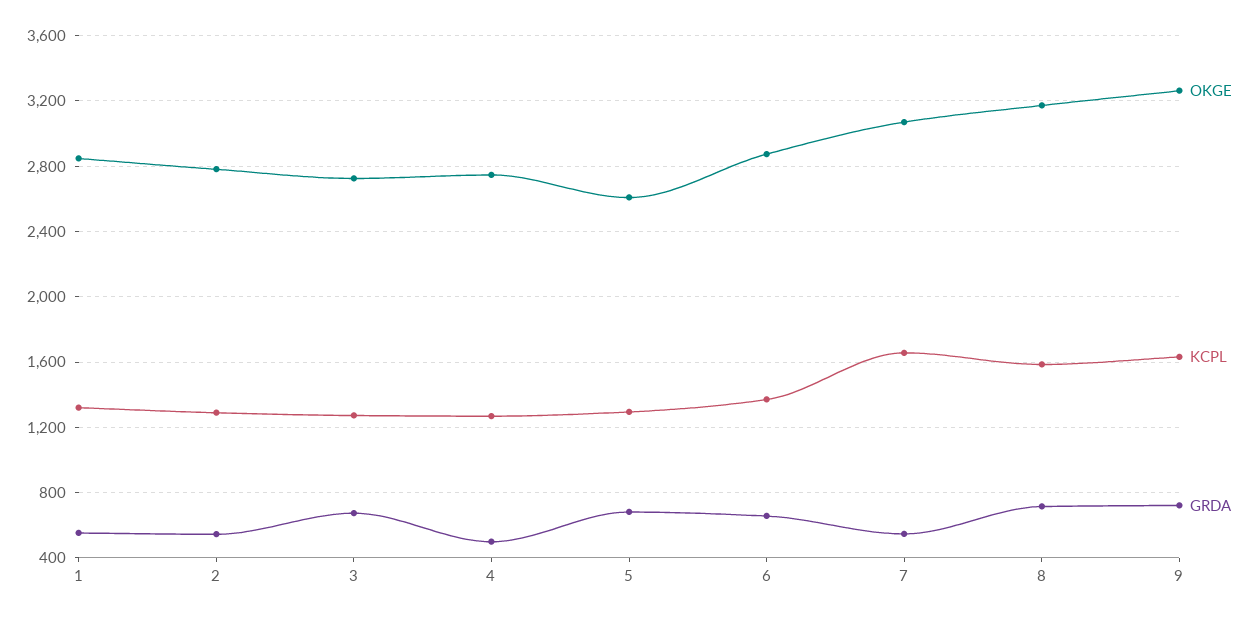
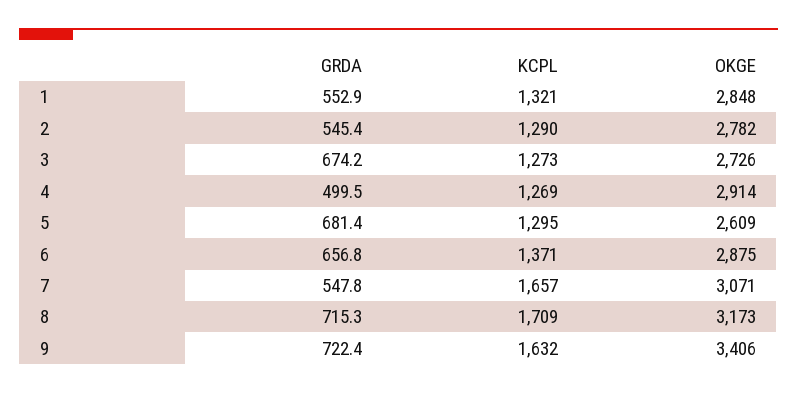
  {
    "OKGE": {
      "1": 2848,
      "2": 2782,
      "3": 2726,
-     "4": 2750,
+     "4": 2914,
      "5": 2609,
      "6": 2875,
      "7": 3071,
      "8": 3173,
-     "9": 3250
+     "9": 3406
    },
    "KCPL": {
      "1": 1321,
      "2": 1290,
      "3": 1273,
      "4": 1269,
      "5": 1295,
      "6": 1371,
      "7": 1657,
-     "8": 1600,
+     "8": 1709,
      "9": 1632
    },
    "GRDA": {
      "1": 552.9,
      "2": 545.4,
      "3": 674.2,
      "4": 499.5,
      "5": 681.4,
      "6": 656.8,
      "7": 547.8,
      "8": 715.3,
      "9": 722.4
    }
  }

